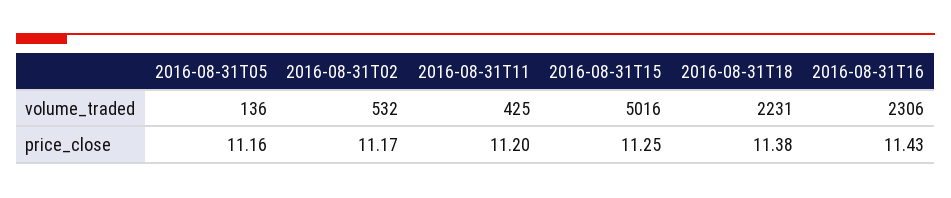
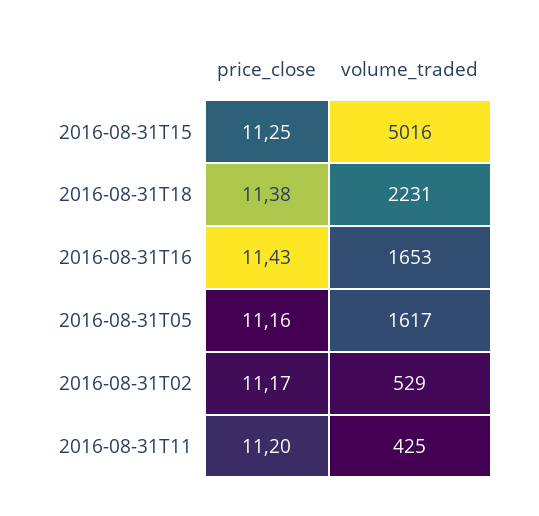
  {
    "2016-08-31T05": {
-     "volume_traded": 136,
+     "volume_traded": 1617,
      "price_close": 11.16
    },
    "2016-08-31T02": {
-     "volume_traded": 532,
+     "volume_traded": 529,
      "price_close": 11.17
    },
    "2016-08-31T11": {
      "volume_traded": 425,
      "price_close": 11.2
    },
    "2016-08-31T15": {
      "volume_traded": 5016,
      "price_close": 11.25
    },
    "2016-08-31T18": {
      "volume_traded": 2231,
      "price_close": 11.38
    },
    "2016-08-31T16": {
-     "volume_traded": 2306,
+     "volume_traded": 1653,
      "price_close": 11.43
    }
  }

